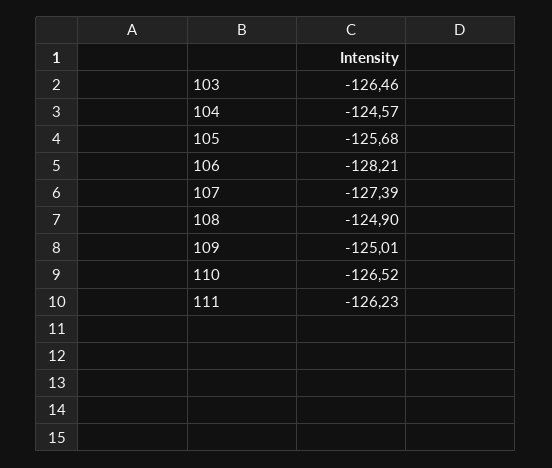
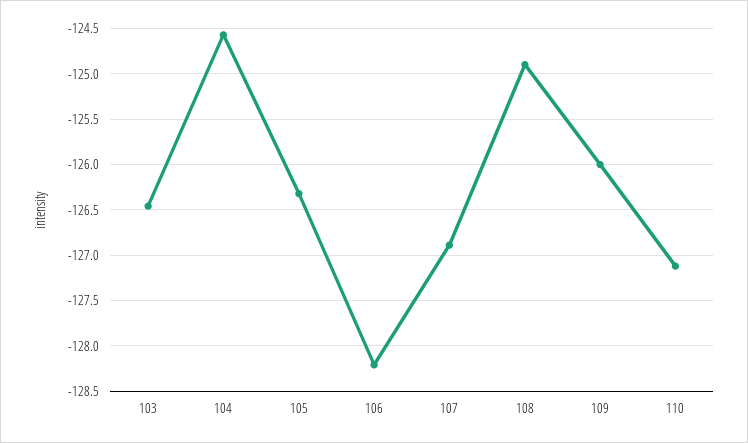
  {
    "103": -126.46,
    "104": -124.57,
-   "105": -125.68,
+   "105": -126.3,
    "106": -128.21,
-   "107": -127.39,
+   "107": -126.9,
    "108": -124.9,
-   "109": -125.01,
+   "109": -126,
-   "110": -126.52,
+   "110": -127.1
-   "111": -126.23
  }

